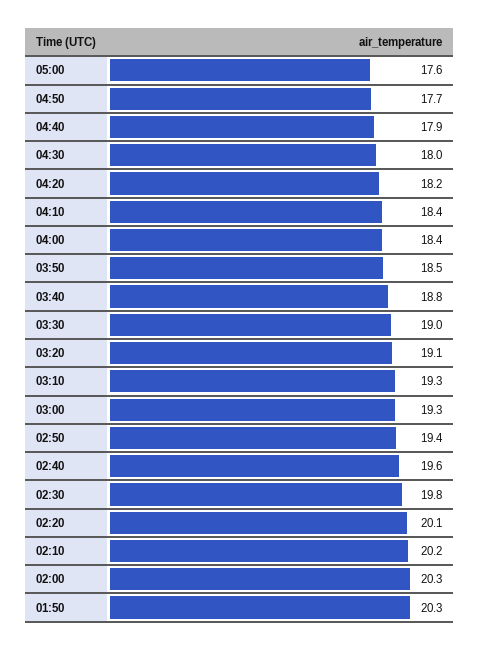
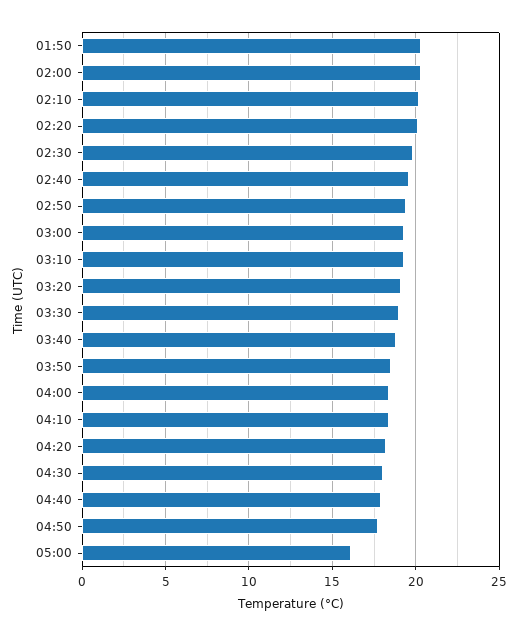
  {
-   "05:00": 17.6,
+   "05:00": 16,
    "04:50": 17.7,
    "04:40": 17.9,
    "04:30": 18,
    "04:20": 18.2,
    "04:10": 18.4,
    "04:00": 18.4,
    "03:50": 18.5,
    "03:40": 18.8,
    "03:30": 19,
    "03:20": 19.1,
    "03:10": 19.3,
    "03:00": 19.3,
    "02:50": 19.4,
    "02:40": 19.6,
    "02:30": 19.8,
    "02:20": 20.1,
    "02:10": 20.2,
    "02:00": 20.3,
    "01:50": 20.3
  }

